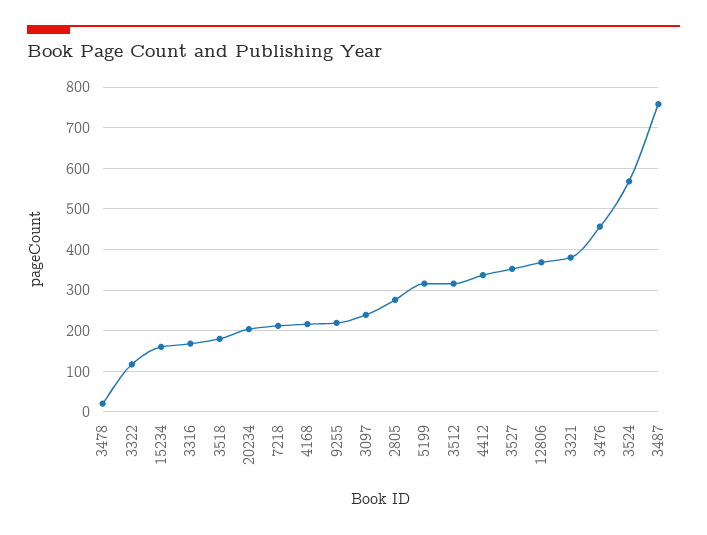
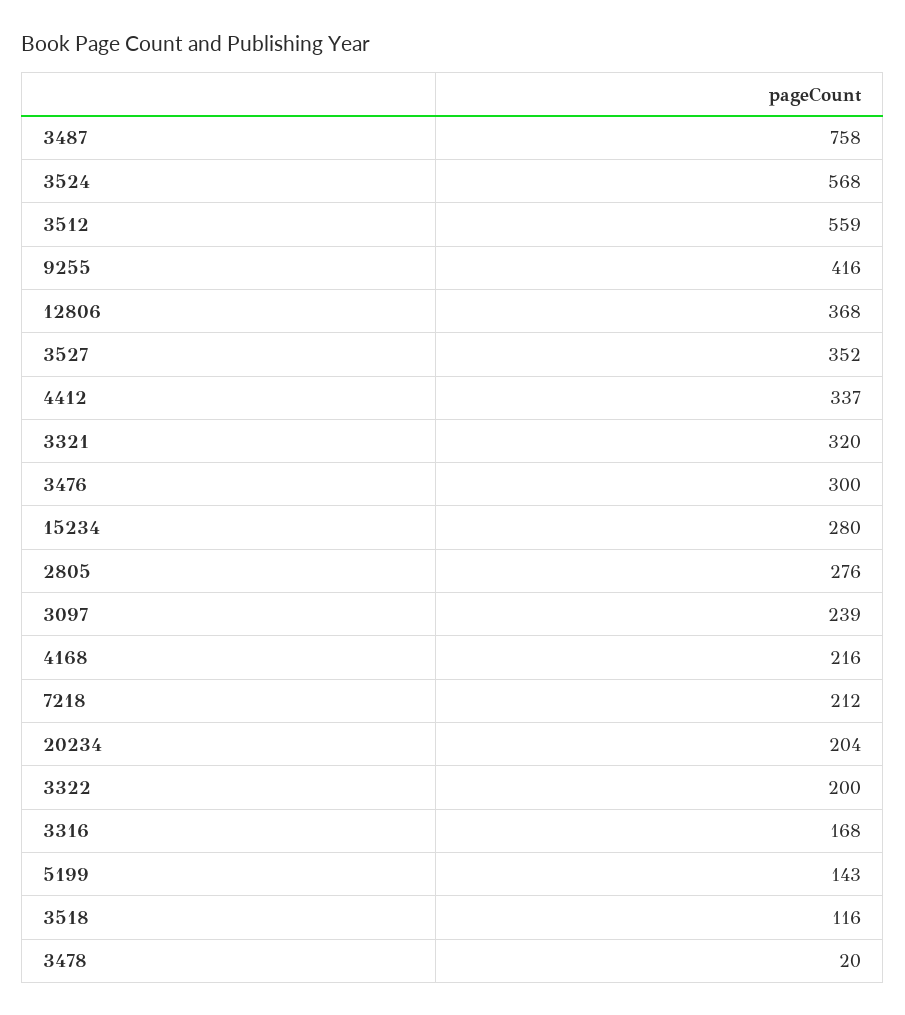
  {
    "3478": 20,
-   "3322": 120,
+   "3322": 200,
-   "15234": 160,
+   "15234": 280,
    "3316": 168,
-   "3518": 180,
+   "3518": 116,
    "20234": 204,
    "7218": 212,
    "4168": 216,
-   "9255": 220,
+   "9255": 416,
    "3097": 239,
    "2805": 276,
-   "5199": 320,
+   "5199": 143,
-   "3512": 320,
+   "3512": 559,
    "4412": 337,
    "3527": 352,
    "12806": 368,
-   "3321": 380,
+   "3321": 320,
-   "3476": 460,
+   "3476": 300,
    "3524": 568,
    "3487": 758
  }

